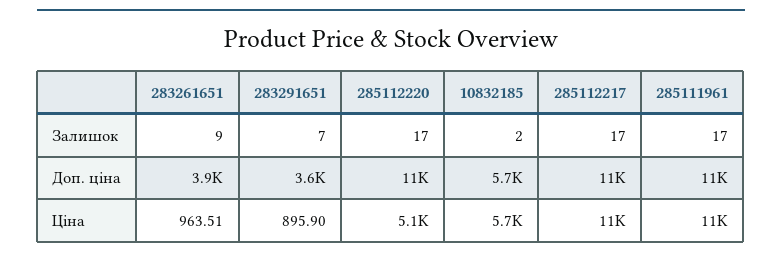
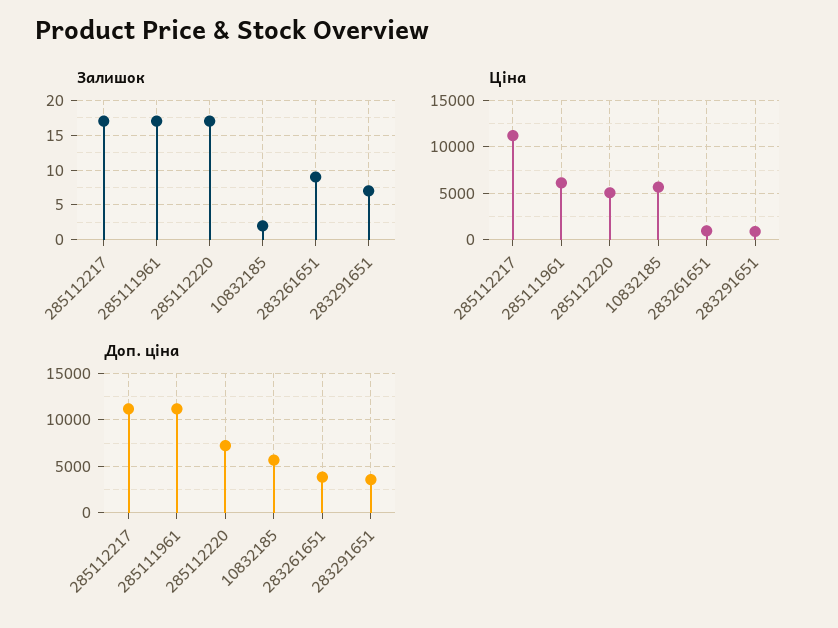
  {
    "Залишок": {
      "283261651": 9,
      "283291651": 7,
      "285112220": 17,
      "10832185": 2,
      "285112217": 17,
      "285111961": 17
    },
    "Доп. ціна": {
      "283261651": 3900,
      "283291651": 3600,
-     "285112220": 11000,
+     "285112220": 7000,
      "10832185": 5700,
      "285112217": 11000,
      "285111961": 11000
    },
    "Ціна": {
      "283261651": 963.51,
      "283291651": 895.9,
      "285112220": 5100,
      "10832185": 5700,
      "285112217": 11000,
-     "285111961": 11000
+     "285111961": 6000
    }
  }

